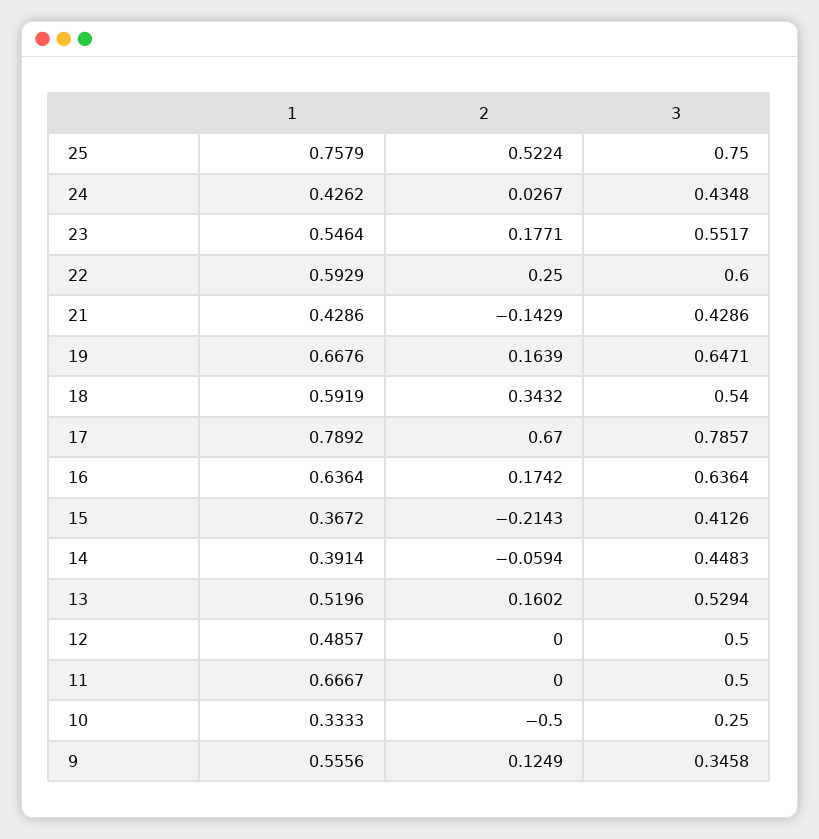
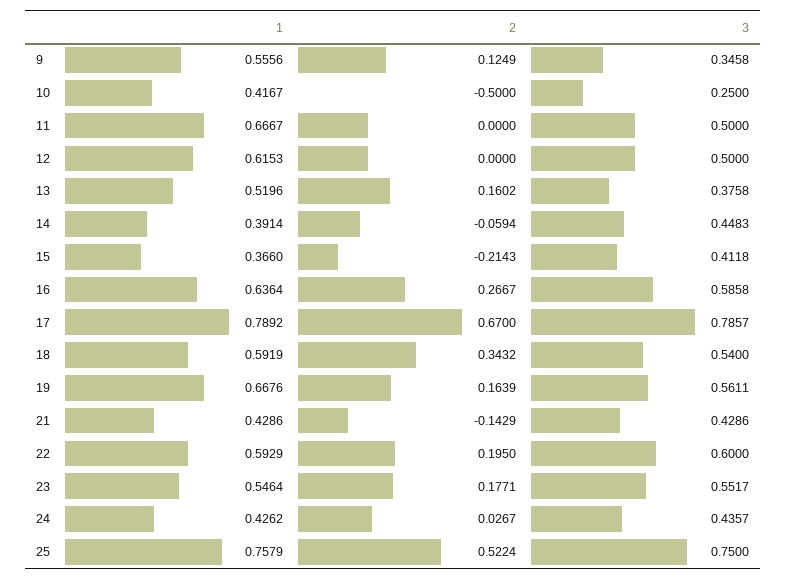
  {
    "1": {
      "25": 0.7579,
      "24": 0.4262,
      "23": 0.5464,
      "22": 0.5929,
      "21": 0.4286,
      "19": 0.6676,
      "18": 0.5919,
      "17": 0.7892,
      "16": 0.6364,
-     "15": 0.3672,
+     "15": 0.366,
      "14": 0.3914,
      "13": 0.5196,
-     "12": 0.4857,
+     "12": 0.6153,
      "11": 0.6667,
-     "10": 0.3333,
+     "10": 0.4167,
      "9": 0.5556
    },
    "2": {
      "25": 0.5224,
      "24": 0.0267,
      "23": 0.1771,
-     "22": 0.25,
+     "22": 0.195,
      "21": -0.1429,
      "19": 0.1639,
      "18": 0.3432,
      "17": 0.67,
-     "16": 0.1742,
+     "16": 0.2667,
      "15": -0.2143,
      "14": -0.0594,
      "13": 0.1602,
      "12": 0,
      "11": 0,
      "10": -0.5,
      "9": 0.1249
    },
    "3": {
      "25": 0.75,
-     "24": 0.4348,
+     "24": 0.4357,
      "23": 0.5517,
      "22": 0.6,
      "21": 0.4286,
-     "19": 0.6471,
+     "19": 0.5611,
      "18": 0.54,
      "17": 0.7857,
-     "16": 0.6364,
+     "16": 0.5858,
-     "15": 0.4126,
+     "15": 0.4118,
      "14": 0.4483,
-     "13": 0.5294,
+     "13": 0.3758,
      "12": 0.5,
      "11": 0.5,
      "10": 0.25,
      "9": 0.3458
    }
  }

